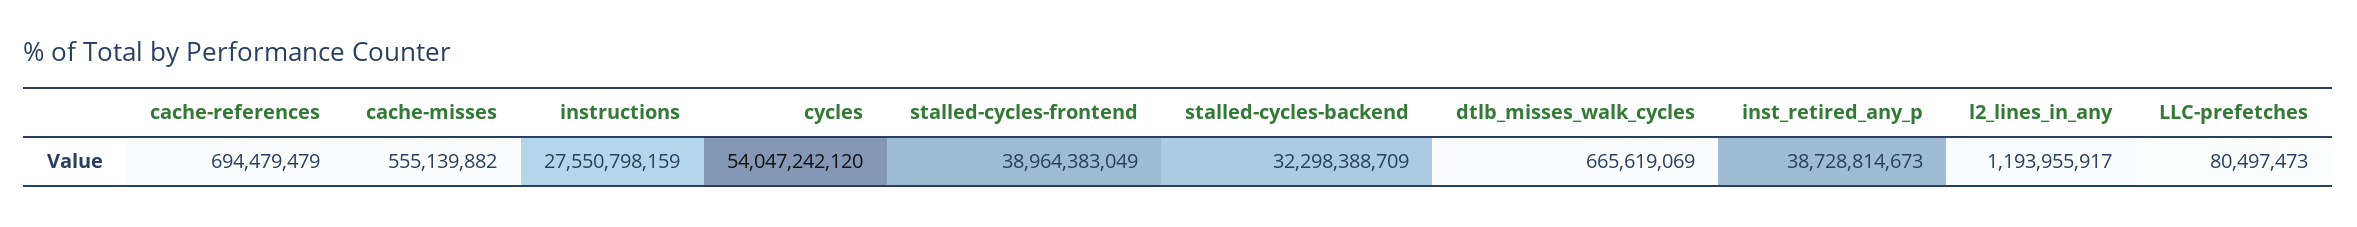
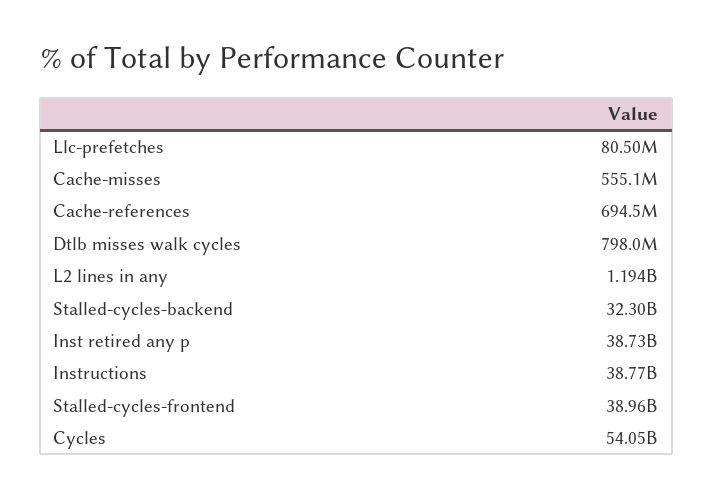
  {
    "cache-references": 694479479,
    "cache-misses": 555139882,
-   "instructions": 27550798159,
+   "instructions": 38770000000,
    "cycles": 54047242120,
    "stalled-cycles-frontend": 38964383049,
    "stalled-cycles-backend": 32298388709,
-   "dtlb_misses_walk_cycles": 665619069,
+   "dtlb_misses_walk_cycles": 798000000,
    "inst_retired_any_p": 38728814673,
    "l2_lines_in_any": 1193955917,
    "LLC-prefetches": 80497473
  }

